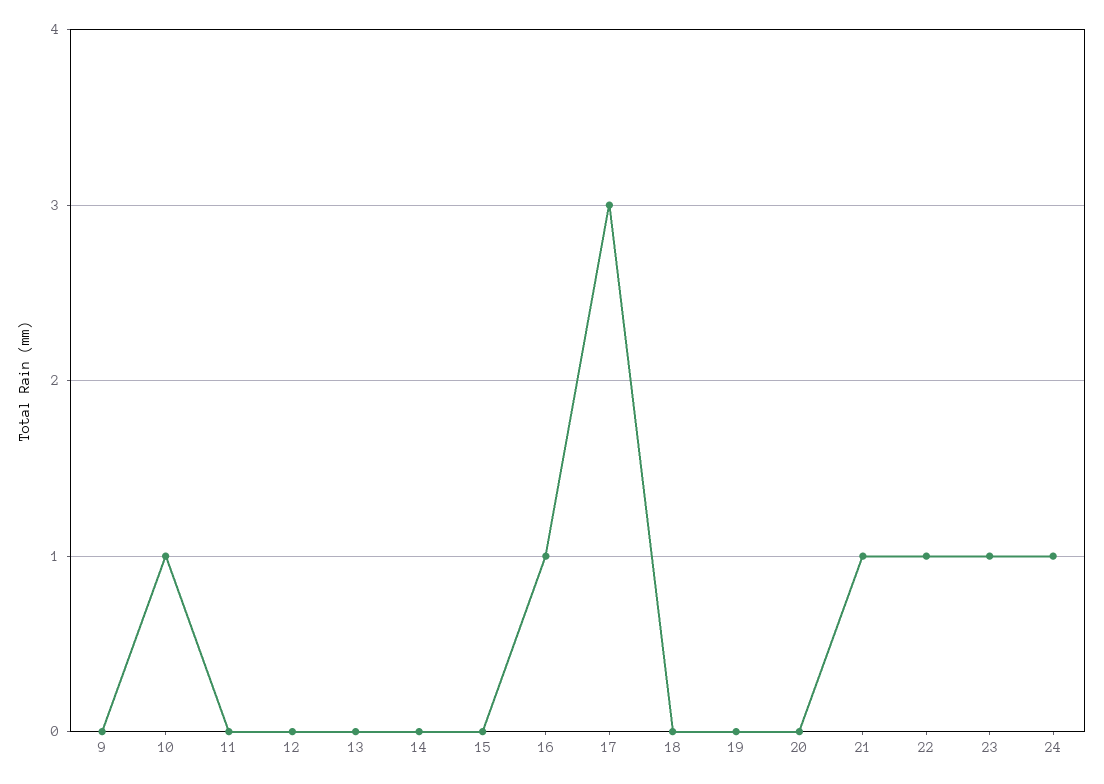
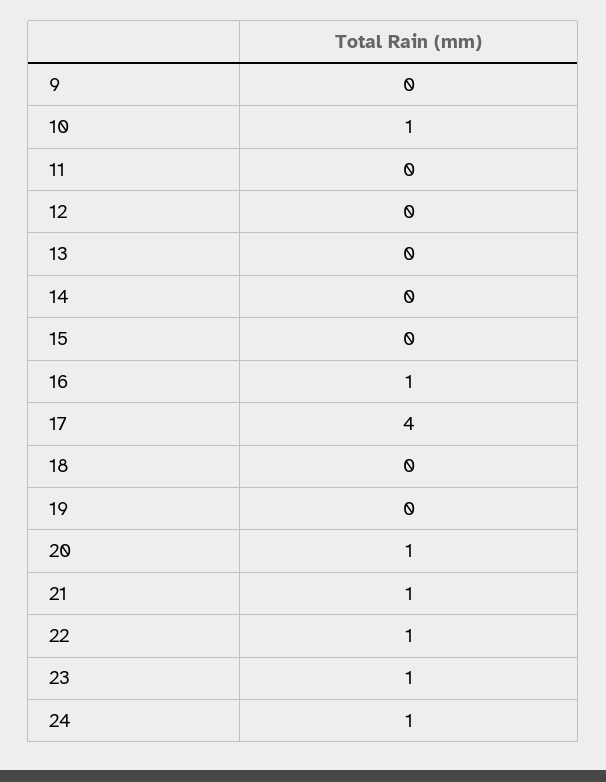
  {
    "9": 0,
    "10": 1,
    "11": 0,
    "12": 0,
    "13": 0,
    "14": 0,
    "15": 0,
    "16": 1,
-   "17": 3,
+   "17": 4,
    "18": 0,
    "19": 0,
-   "20": 0,
+   "20": 1,
    "21": 1,
    "22": 1,
    "23": 1,
    "24": 1
  }

